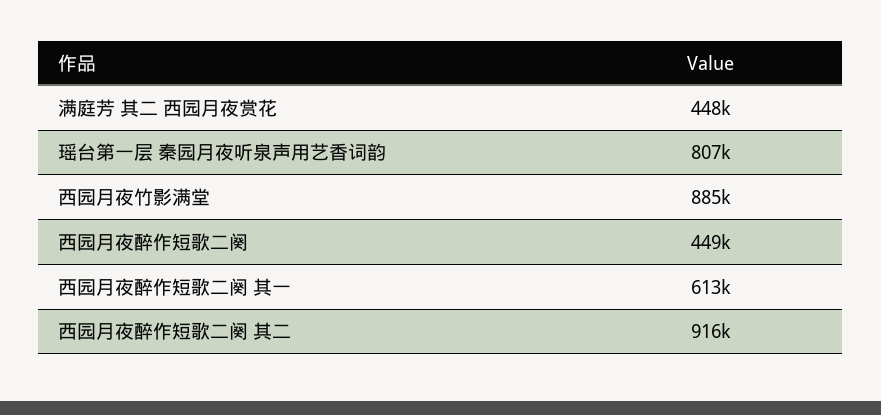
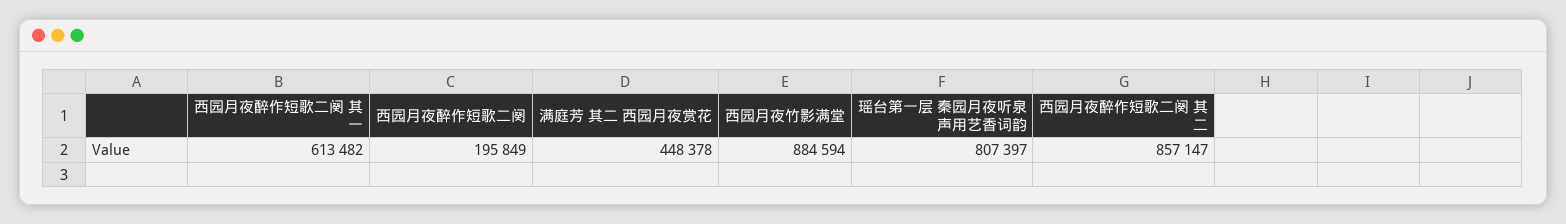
  {
    "满庭芳 其二 西园月夜赏花": 448378,
    "瑶台第一层 秦园月夜听泉声用艺香词韵": 807397,
    "西园月夜竹影满堂": 884594,
-   "西园月夜醉作短歌二阕": 449000,
+   "西园月夜醉作短歌二阕": 195849,
    "西园月夜醉作短歌二阕 其一": 613482,
-   "西园月夜醉作短歌二阕 其二": 916000
+   "西园月夜醉作短歌二阕 其二": 857147
  }

